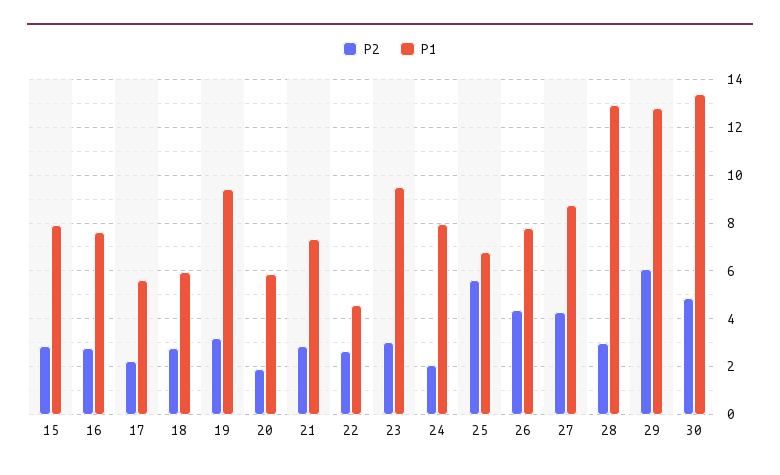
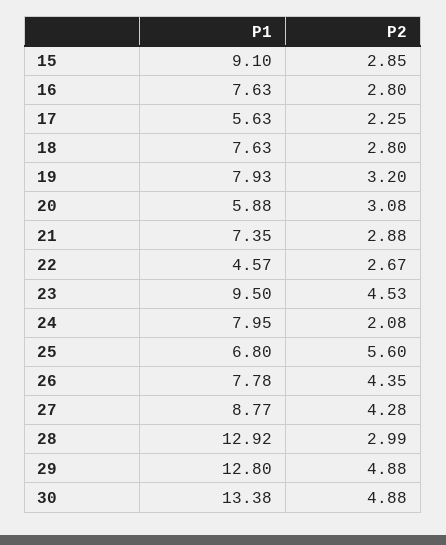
  {
    "P2": {
      "15": 2.85,
      "16": 2.8,
      "17": 2.25,
      "18": 2.8,
      "19": 3.2,
-     "20": 2,
+     "20": 3.08,
      "21": 2.88,
      "22": 2.67,
-     "23": 3,
+     "23": 4.53,
      "24": 2.08,
      "25": 5.6,
      "26": 4.35,
      "27": 4.28,
      "28": 2.99,
-     "29": 6,
+     "29": 4.88,
      "30": 4.88
    },
    "P1": {
-     "15": 8,
+     "15": 9.1,
      "16": 7.63,
      "17": 5.63,
-     "18": 6,
+     "18": 7.63,
-     "19": 9.5,
+     "19": 7.93,
      "20": 5.88,
      "21": 7.35,
      "22": 4.57,
      "23": 9.5,
      "24": 7.95,
      "25": 6.8,
      "26": 7.78,
      "27": 8.77,
      "28": 12.92,
      "29": 12.8,
      "30": 13.38
    }
  }

